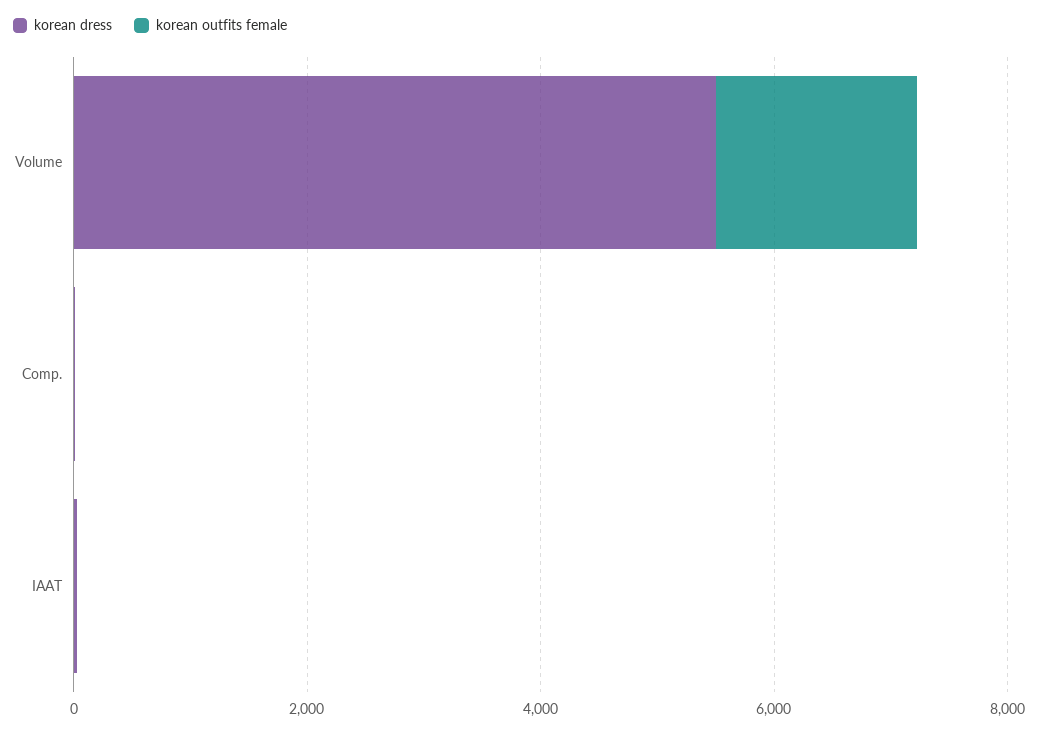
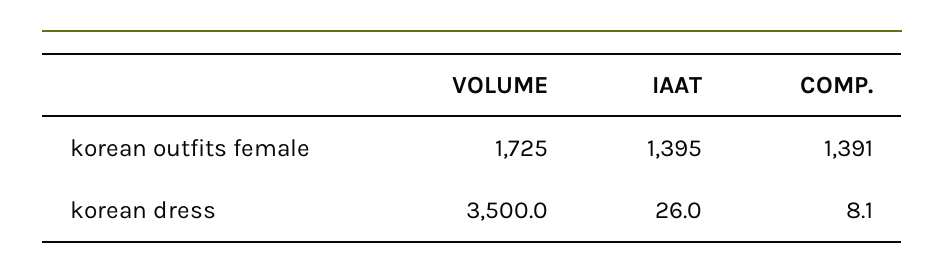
  {
    "korean dress": {
-     "Volume": 5500,
+     "Volume": 3500,
      "Comp.": 8.1,
      "IAAT": 26
    },
    "korean outfits female": {
      "Volume": 1725,
-     "Comp.": 0,
+     "Comp.": 1391,
-     "IAAT": 0
+     "IAAT": 1395
    }
  }

